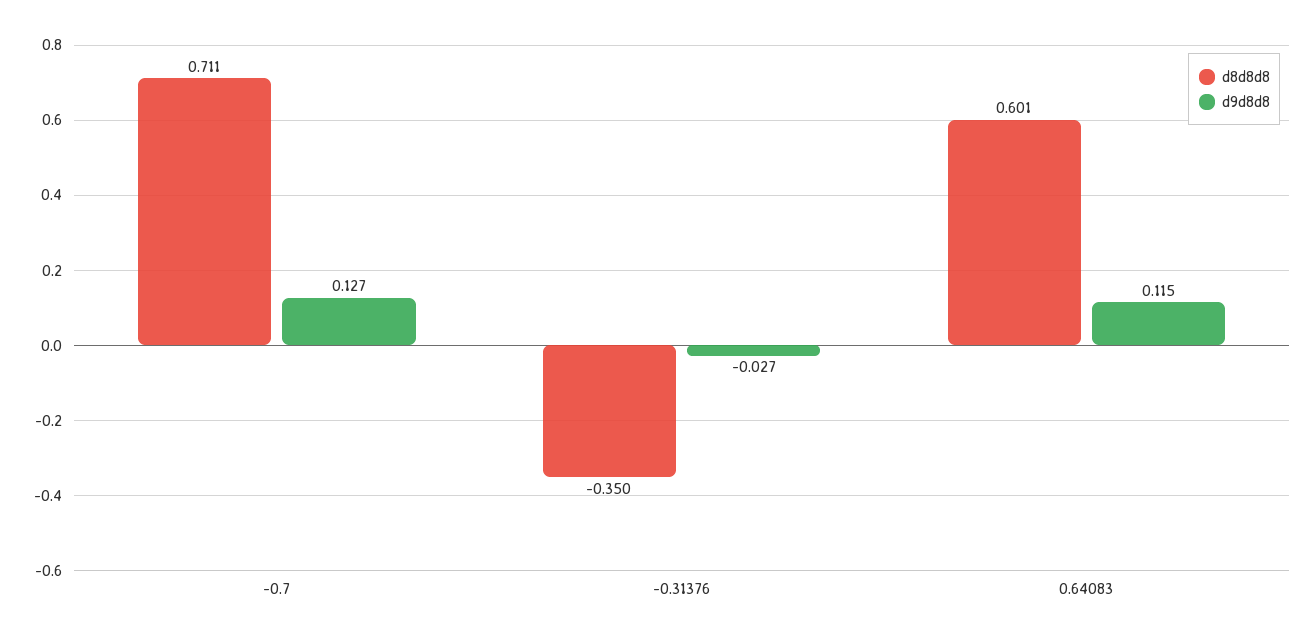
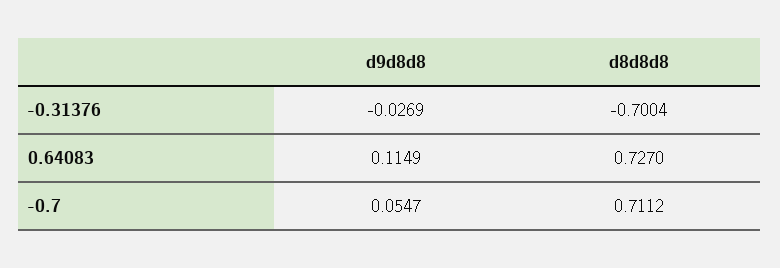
  {
    "d8d8d8": {
      "-0.7": 0.7112,
-     "-0.31376": -0.35,
+     "-0.31376": -0.7004,
-     "0.64083": 0.601
+     "0.64083": 0.727
    },
    "d9d8d8": {
-     "-0.7": 0.127,
+     "-0.7": 0.0547,
      "-0.31376": -0.0269,
      "0.64083": 0.1149
    }
  }

